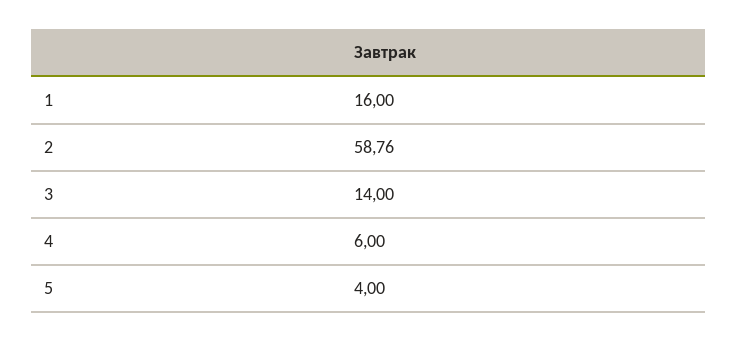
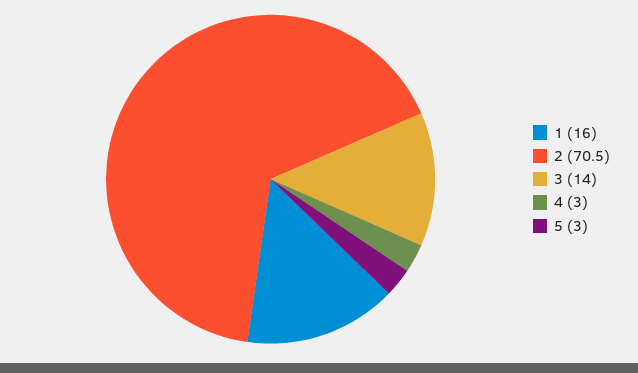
  {
    "1": 16,
-   "2": 58.76,
+   "2": 70.5,
    "3": 14,
-   "4": 6,
+   "4": 3,
-   "5": 4
+   "5": 3
  }

